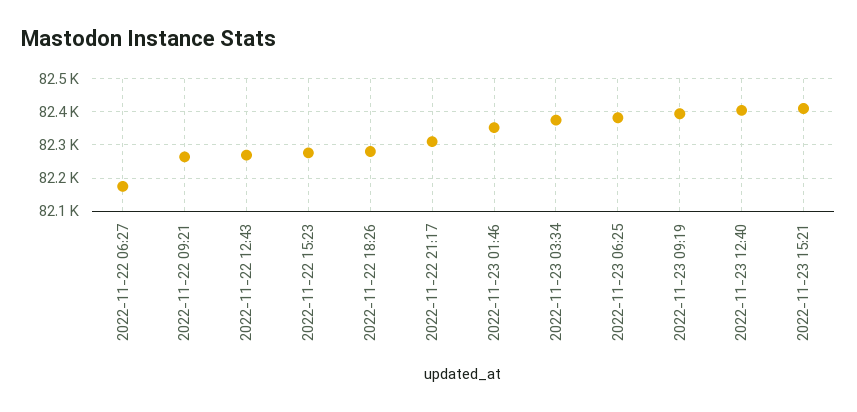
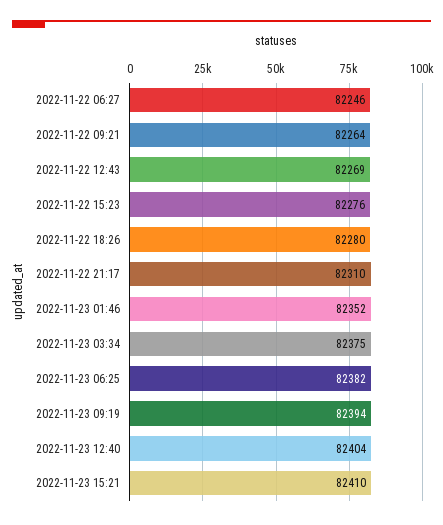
  {
-   "2022-11-22 06:27": 82180,
+   "2022-11-22 06:27": 82246,
    "2022-11-22 09:21": 82264,
    "2022-11-22 12:43": 82269,
    "2022-11-22 15:23": 82276,
    "2022-11-22 18:26": 82280,
    "2022-11-22 21:17": 82310,
    "2022-11-23 01:46": 82352,
    "2022-11-23 03:34": 82375,
    "2022-11-23 06:25": 82382,
    "2022-11-23 09:19": 82394,
    "2022-11-23 12:40": 82404,
    "2022-11-23 15:21": 82410
  }

